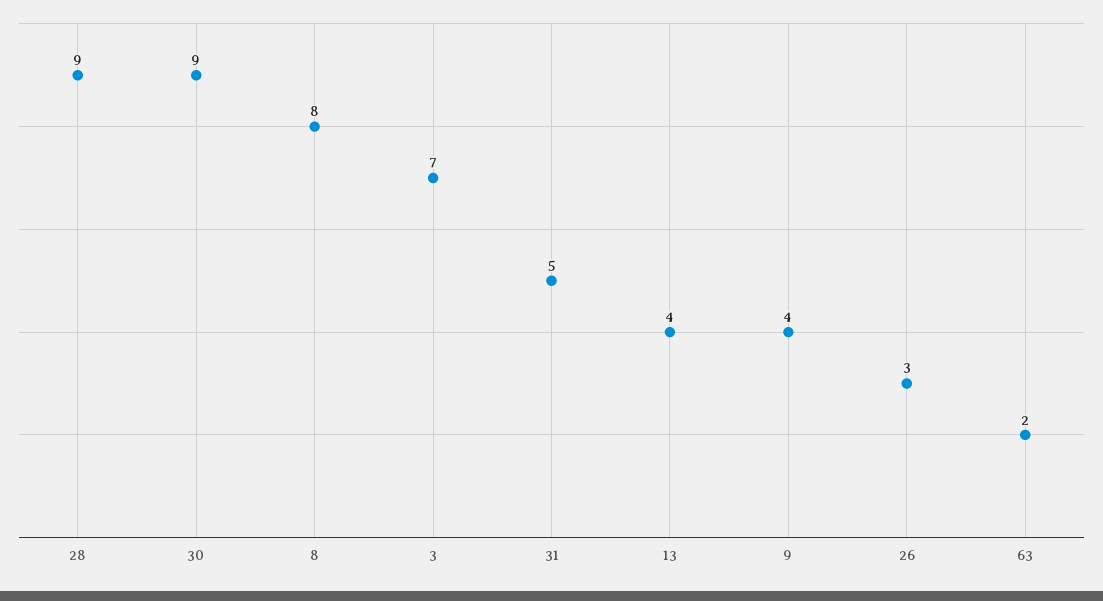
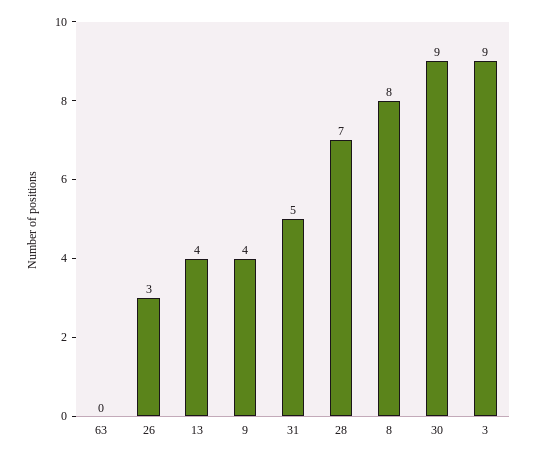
  {
-   "28": 9,
+   "28": 7,
    "30": 9,
    "8": 8,
-   "3": 7,
+   "3": 9,
    "31": 5,
    "13": 4,
    "9": 4,
    "26": 3,
-   "63": 2
+   "63": 0
  }

